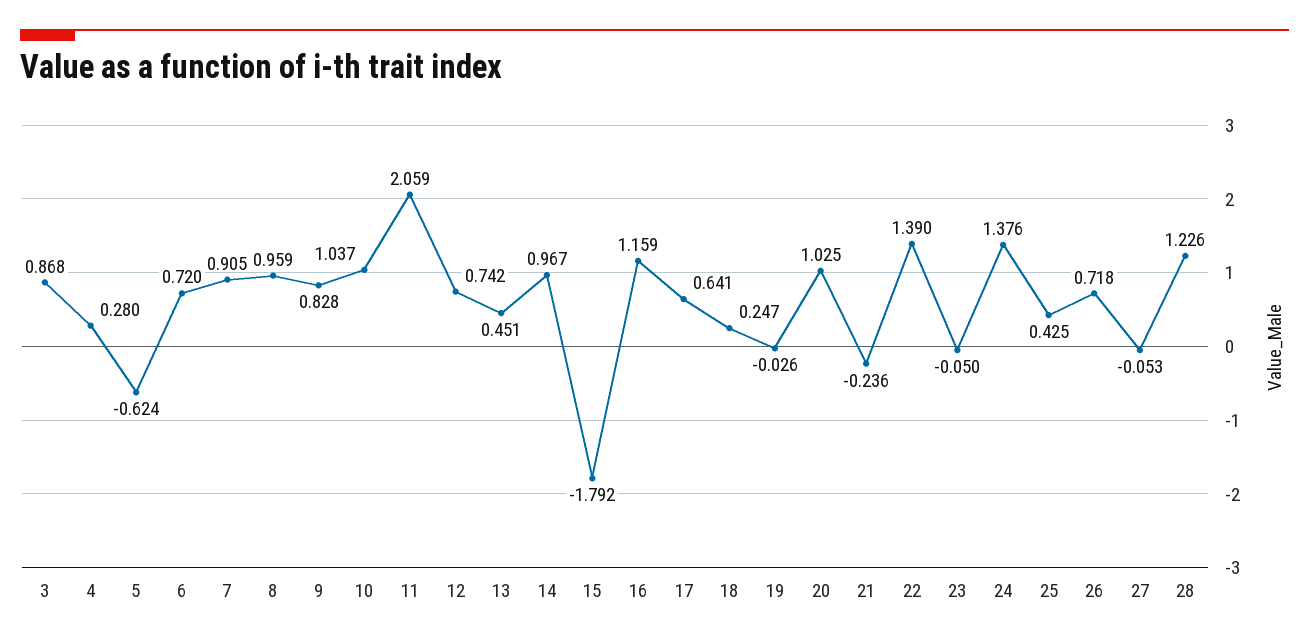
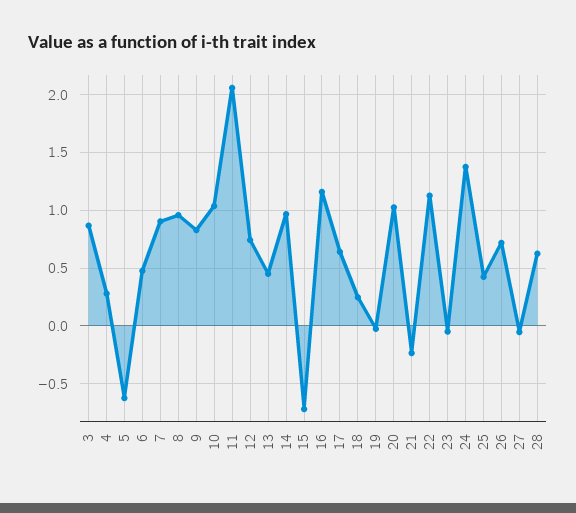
  {
    "3": 0.868,
    "4": 0.28,
    "5": -0.624,
-   "6": 0.72,
+   "6": 0.5,
    "7": 0.905,
    "8": 0.959,
    "9": 0.828,
    "10": 1.037,
    "11": 2.059,
    "12": 0.742,
    "13": 0.451,
    "14": 0.967,
-   "15": -1.792,
+   "15": -0.7,
    "16": 1.159,
    "17": 0.641,
    "18": 0.247,
    "19": -0.026,
    "20": 1.025,
    "21": -0.236,
-   "22": 1.39,
+   "22": 1.1,
    "23": -0.05,
    "24": 1.376,
    "25": 0.425,
    "26": 0.718,
    "27": -0.053,
-   "28": 1.226
+   "28": 0.6
  }

